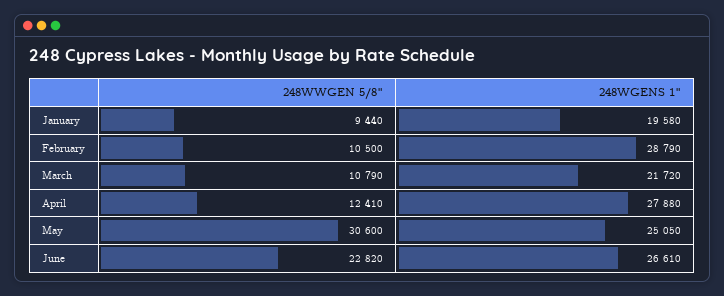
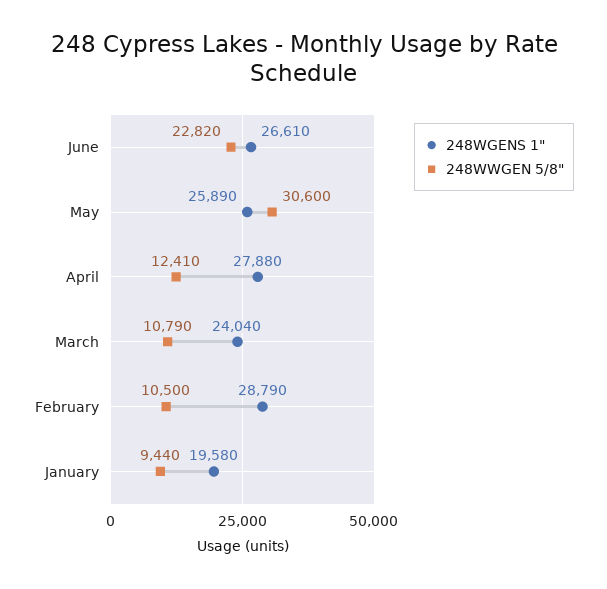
  {
    "248WWGEN 5/8\"": {
      "January": 9440,
      "February": 10500,
      "March": 10790,
      "April": 12410,
      "May": 30600,
      "June": 22820
    },
    "248WGENS 1\"": {
      "January": 19580,
      "February": 28790,
-     "March": 21720,
+     "March": 24040,
      "April": 27880,
-     "May": 25050,
+     "May": 25890,
      "June": 26610
    }
  }

